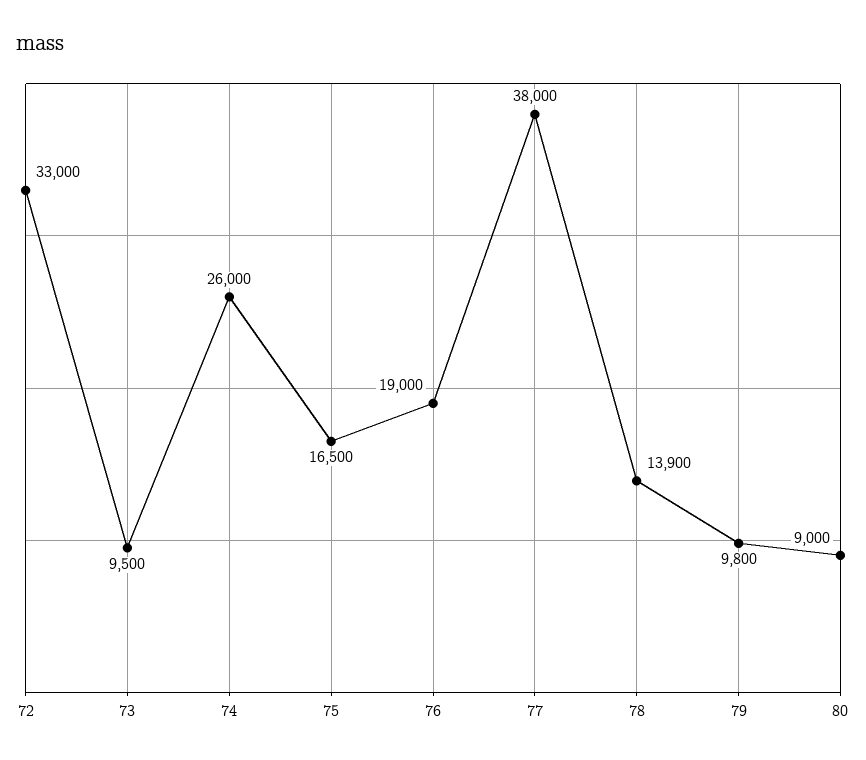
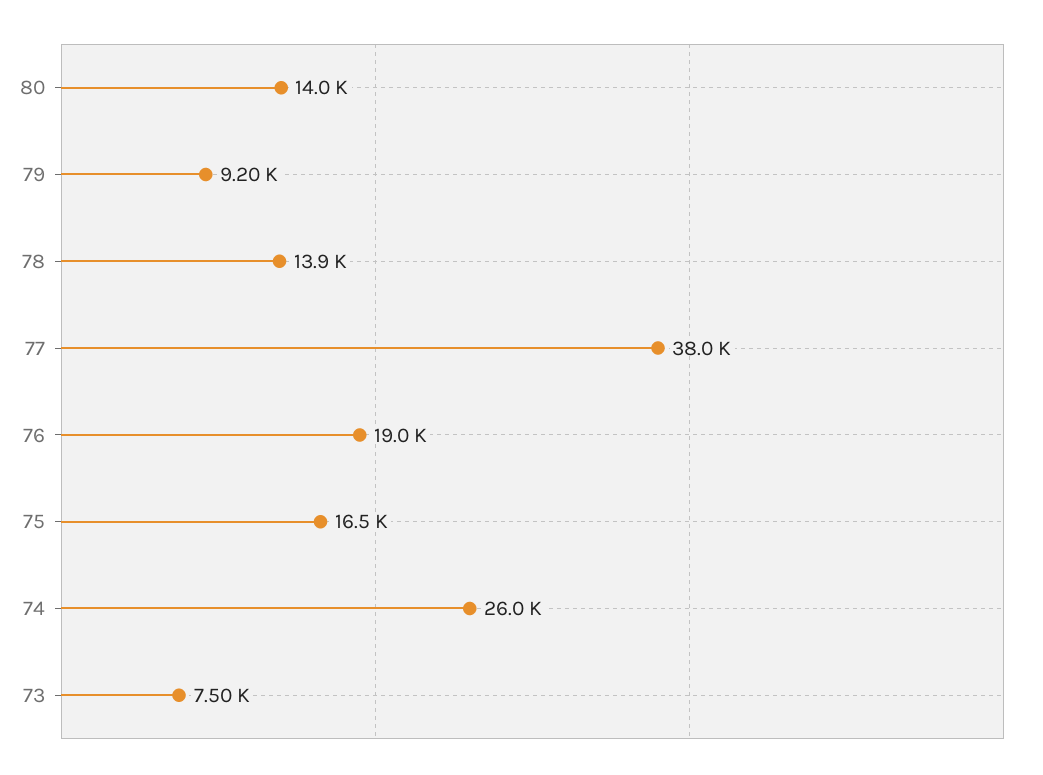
  {
-   "72": 33000,
-   "73": 9500,
+   "73": 7500,
    "74": 26000,
    "75": 16500,
    "76": 19000,
    "77": 38000,
    "78": 13900,
-   "79": 9800,
+   "79": 9200,
-   "80": 9000
+   "80": 14000
  }

